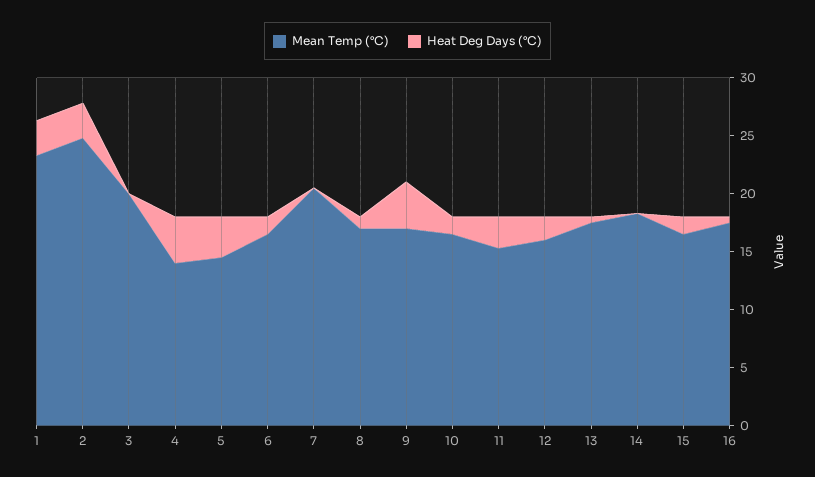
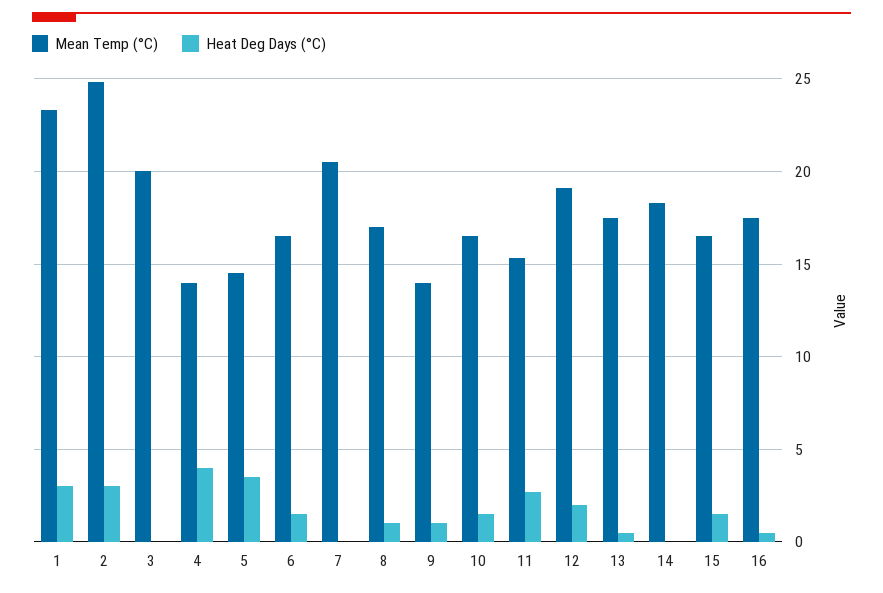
  {
    "Mean Temp (°C)": {
      "1": 23.5,
      "2": 25,
      "3": 20,
      "4": 14,
      "5": 14.5,
      "6": 16.5,
      "7": 20.5,
      "8": 17,
-     "9": 17,
+     "9": 14,
      "10": 16.5,
      "11": 15.5,
-     "12": 16,
+     "12": 19,
      "13": 17.5,
      "14": 18.5,
      "15": 16.5,
      "16": 17.5
    },
    "Heat Deg Days (°C)": {
      "1": 3,
      "2": 3,
      "3": 0,
      "4": 4,
      "5": 3.5,
      "6": 1.5,
      "7": 0,
      "8": 1,
-     "9": 4,
+     "9": 1,
      "10": 1.5,
      "11": 2.5,
      "12": 2,
      "13": 0.5,
      "14": 0,
      "15": 1.5,
      "16": 0.5
    }
  }

